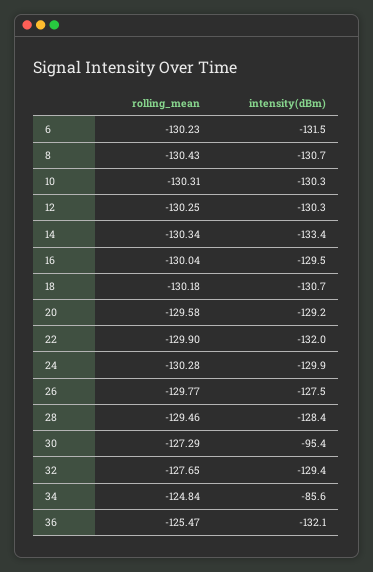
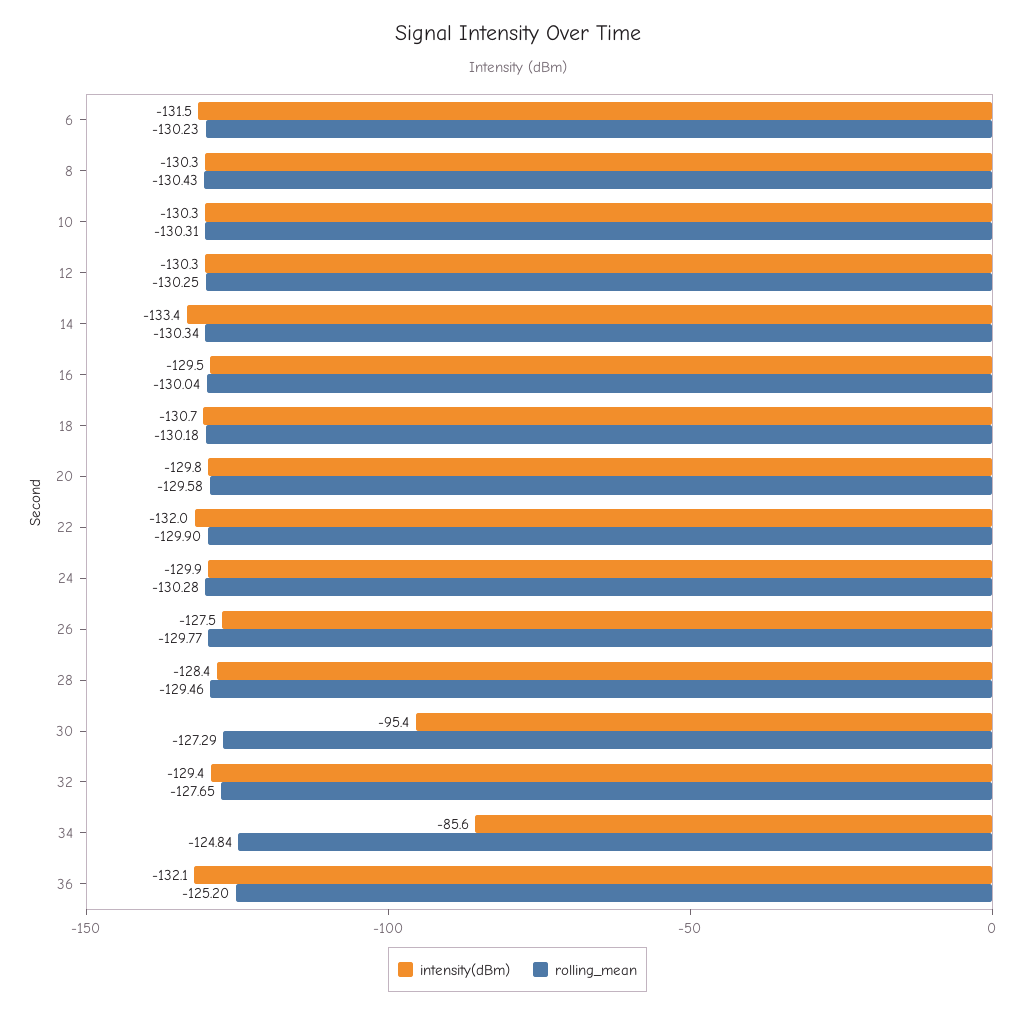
  {
    "rolling_mean": {
      "6": -130.23,
      "8": -130.43,
      "10": -130.31,
      "12": -130.25,
      "14": -130.34,
      "16": -130.04,
      "18": -130.18,
      "20": -129.58,
      "22": -129.9,
      "24": -130.28,
      "26": -129.77,
      "28": -129.46,
      "30": -127.29,
      "32": -127.65,
      "34": -124.84,
-     "36": -125.47
+     "36": -125.2
    },
    "intensity(dBm)": {
      "6": -131.5,
-     "8": -130.7,
+     "8": -130.3,
      "10": -130.3,
      "12": -130.3,
      "14": -133.4,
      "16": -129.5,
      "18": -130.7,
-     "20": -129.2,
+     "20": -129.8,
      "22": -132,
      "24": -129.9,
      "26": -127.5,
      "28": -128.4,
      "30": -95.4,
      "32": -129.4,
      "34": -85.6,
      "36": -132.1
    }
  }

